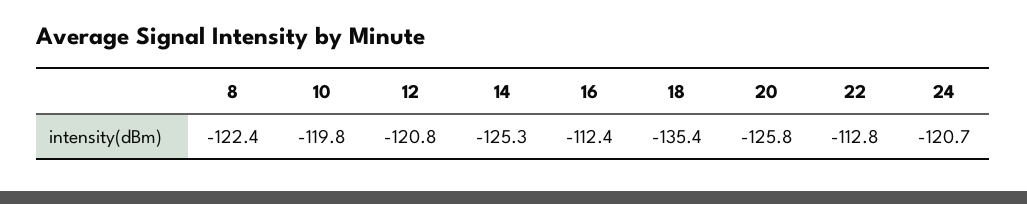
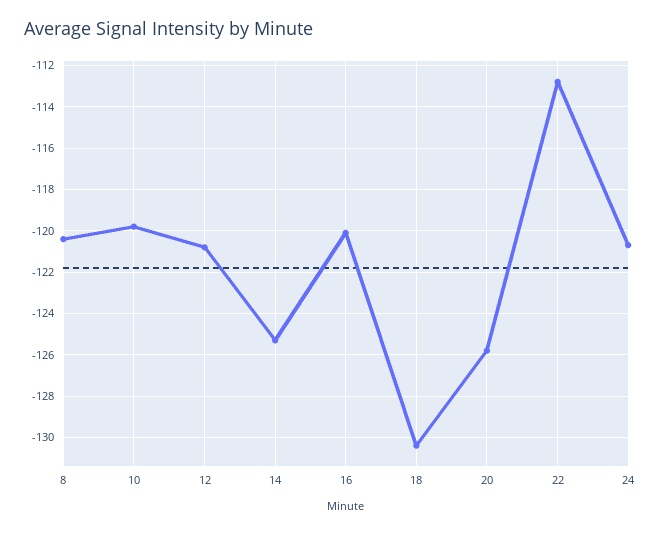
  {
-   "8": -122.4,
+   "8": -120.5,
    "10": -119.8,
    "12": -120.8,
    "14": -125.3,
-   "16": -112.4,
+   "16": -120,
-   "18": -135.4,
+   "18": -130.5,
    "20": -125.8,
    "22": -112.8,
    "24": -120.7
  }

